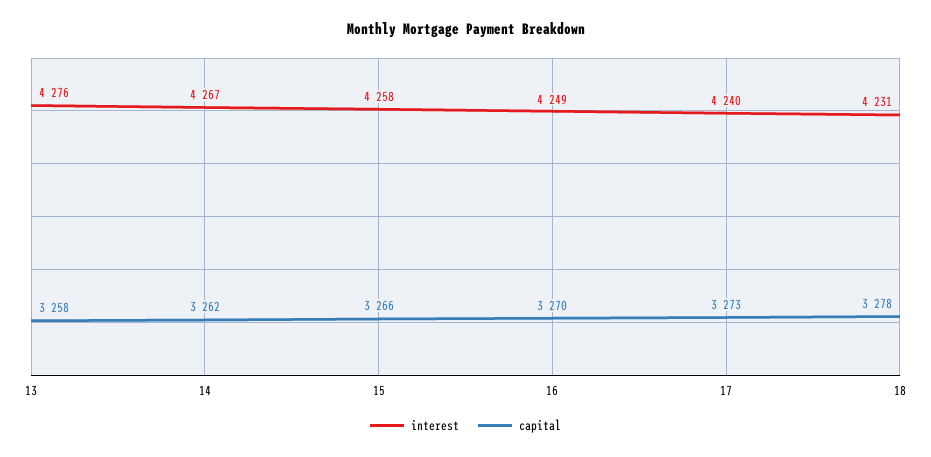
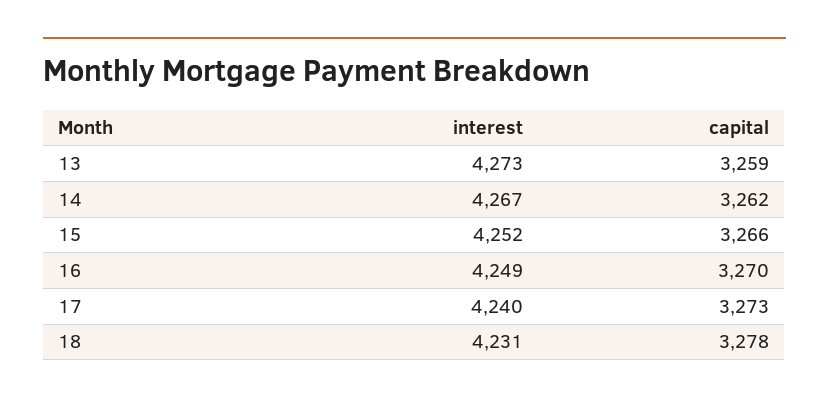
  {
    "interest": {
-     "13": 4276,
+     "13": 4273,
      "14": 4267,
-     "15": 4258,
+     "15": 4252,
      "16": 4249,
      "17": 4240,
      "18": 4231
    },
    "capital": {
-     "13": 3258,
+     "13": 3259,
      "14": 3262,
      "15": 3266,
      "16": 3270,
      "17": 3273,
      "18": 3278
    }
  }

